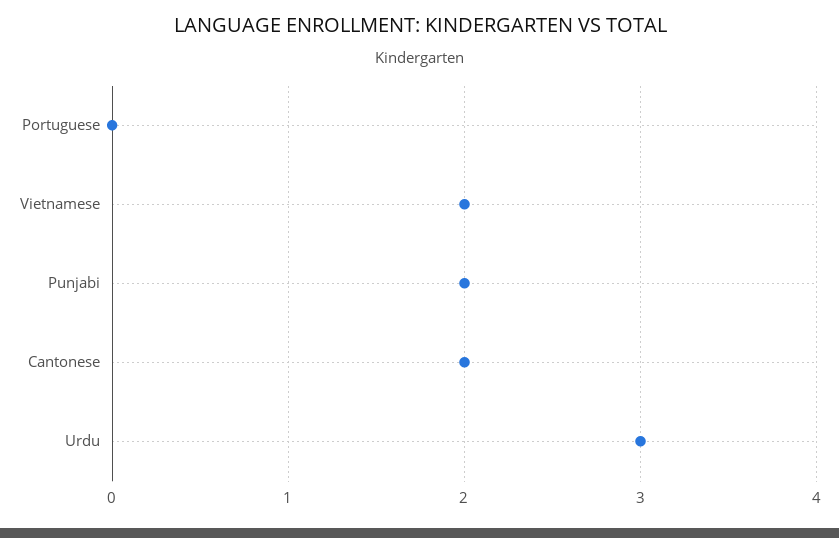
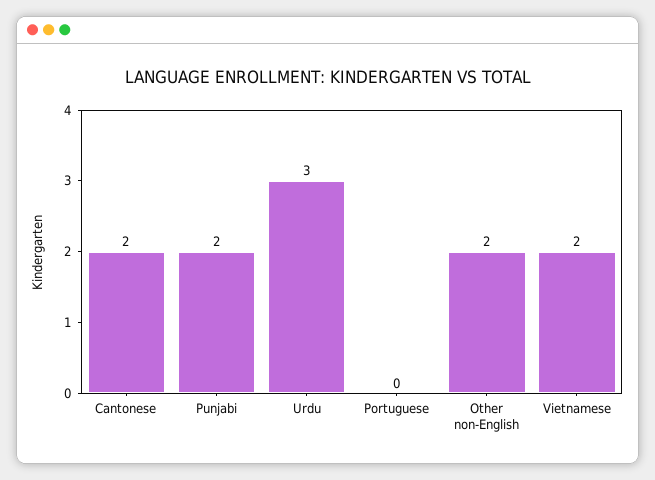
  {
    "Portuguese": 0,
    "Vietnamese": 2,
    "Punjabi": 2,
    "Cantonese": 2,
-   "Urdu": 3
+   "Urdu": 3,
+   "Other non-English": 2
  }

